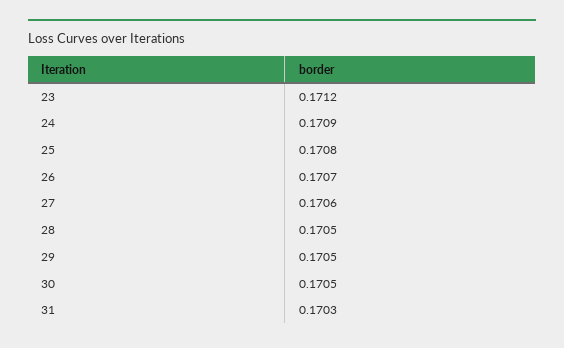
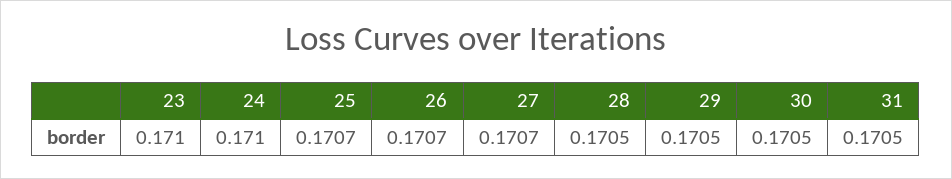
  {
-   "23": 0.1712,
+   "23": 0.171,
-   "24": 0.1709,
+   "24": 0.171,
-   "25": 0.1708,
+   "25": 0.1707,
    "26": 0.1707,
-   "27": 0.1706,
+   "27": 0.1707,
    "28": 0.1705,
    "29": 0.1705,
    "30": 0.1705,
-   "31": 0.1703
+   "31": 0.1705
  }

